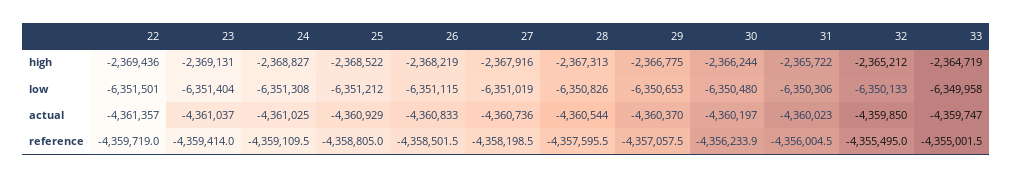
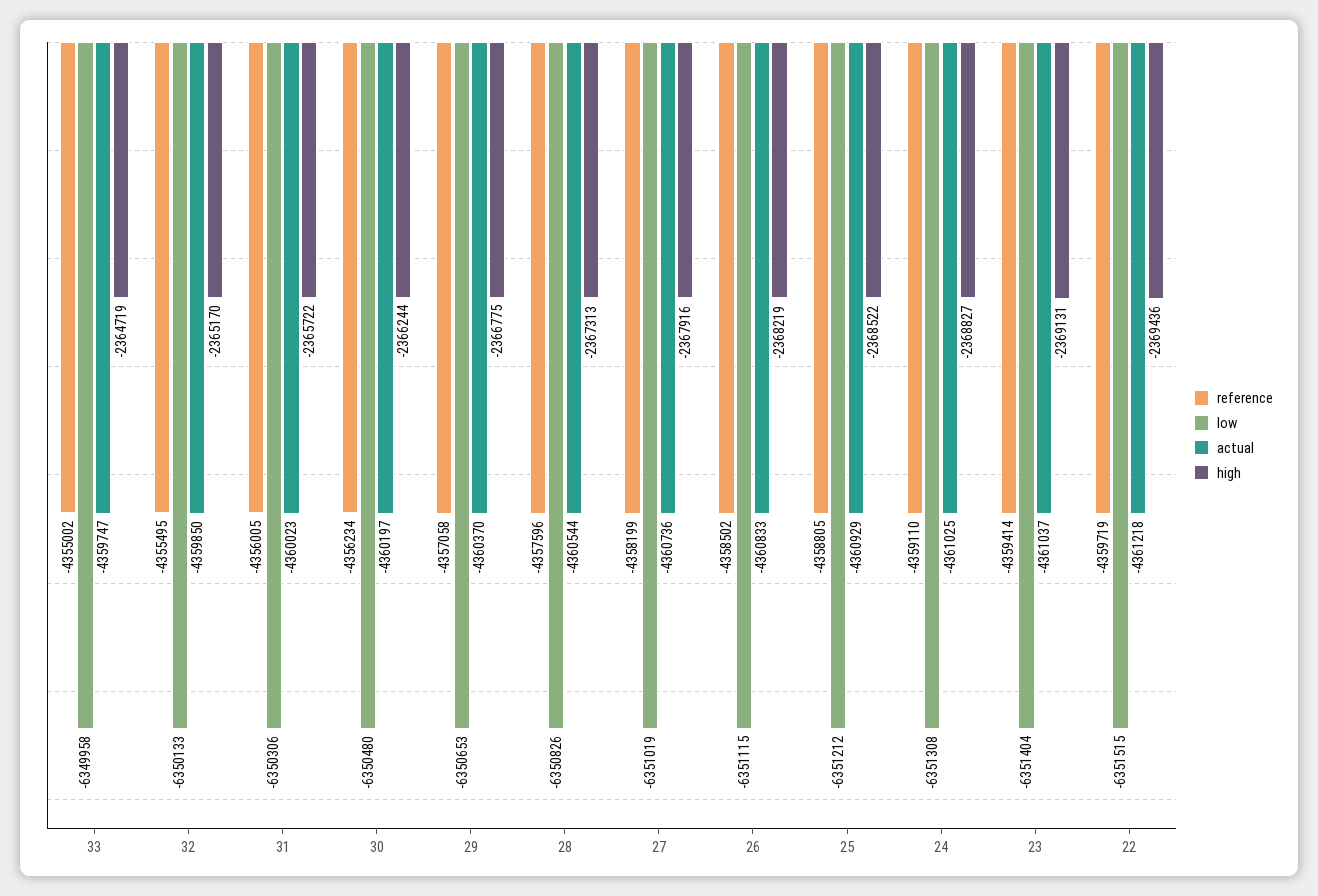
  {
    "high": {
      "22": -2369436,
      "23": -2369131,
      "24": -2368827,
      "25": -2368522,
      "26": -2368219,
      "27": -2367916,
      "28": -2367313,
      "29": -2366775,
      "30": -2366244,
      "31": -2365722,
-     "32": -2365212,
+     "32": -2365170,
      "33": -2364719
    },
    "low": {
-     "22": -6351501,
+     "22": -6351515,
      "23": -6351404,
      "24": -6351308,
      "25": -6351212,
      "26": -6351115,
      "27": -6351019,
      "28": -6350826,
      "29": -6350653,
      "30": -6350480,
      "31": -6350306,
      "32": -6350133,
      "33": -6349958
    },
    "actual": {
-     "22": -4361357,
+     "22": -4361218,
      "23": -4361037,
      "24": -4361025,
      "25": -4360929,
      "26": -4360833,
      "27": -4360736,
      "28": -4360544,
      "29": -4360370,
      "30": -4360197,
      "31": -4360023,
      "32": -4359850,
      "33": -4359747
    },
    "reference": {
      "22": -4359719,
      "23": -4359414,
      "24": -4359109.5,
      "25": -4358805,
      "26": -4358501.5,
      "27": -4358198.5,
      "28": -4357595.5,
      "29": -4357057.5,
      "30": -4356233.9,
      "31": -4356004.5,
      "32": -4355495,
      "33": -4355001.5
    }
  }

